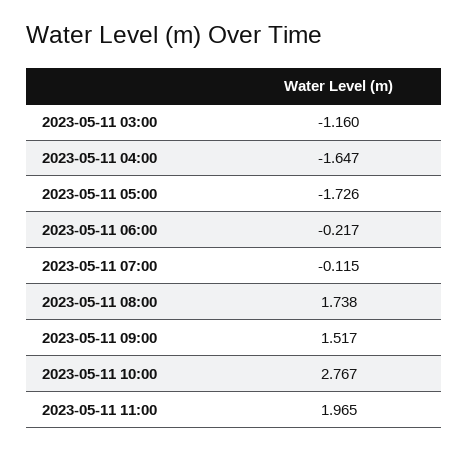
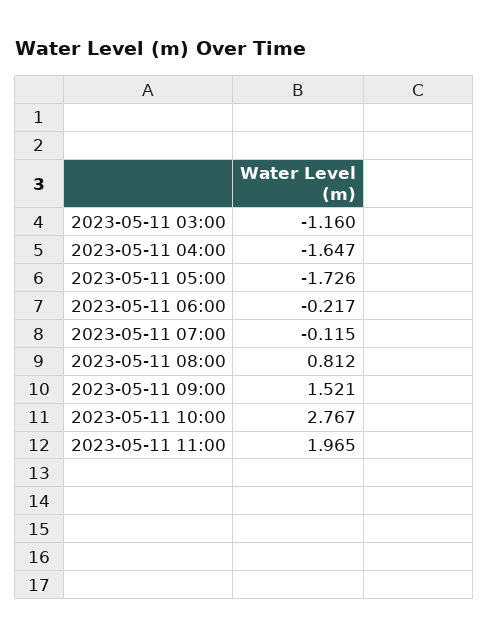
  {
    "2023-05-11 03:00": -1.16,
    "2023-05-11 04:00": -1.647,
    "2023-05-11 05:00": -1.726,
    "2023-05-11 06:00": -0.217,
    "2023-05-11 07:00": -0.115,
-   "2023-05-11 08:00": 1.738,
+   "2023-05-11 08:00": 0.812,
-   "2023-05-11 09:00": 1.517,
+   "2023-05-11 09:00": 1.521,
    "2023-05-11 10:00": 2.767,
    "2023-05-11 11:00": 1.965
  }

